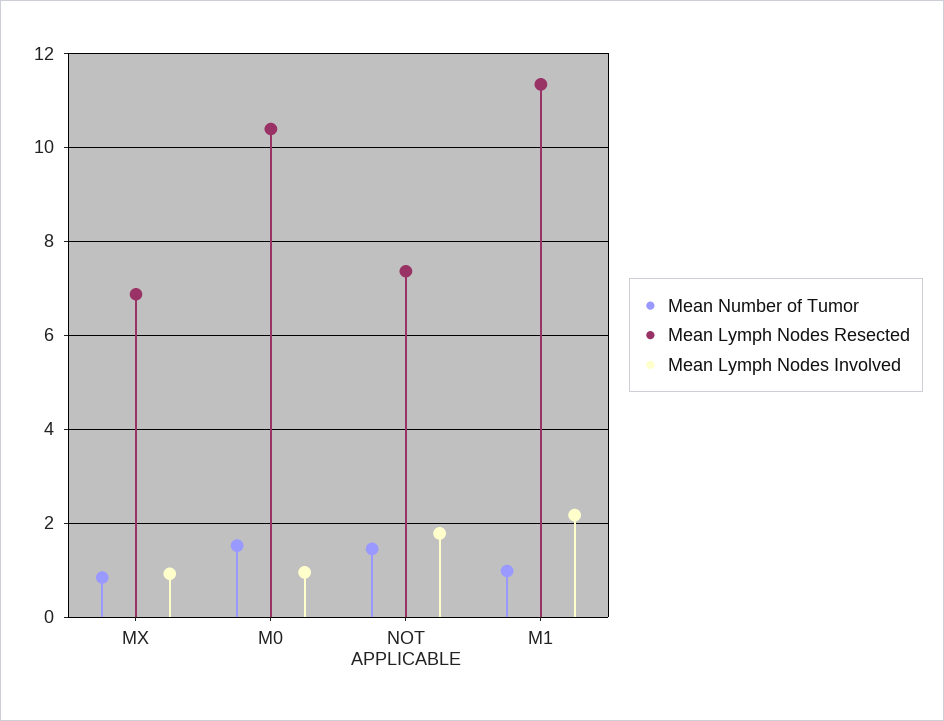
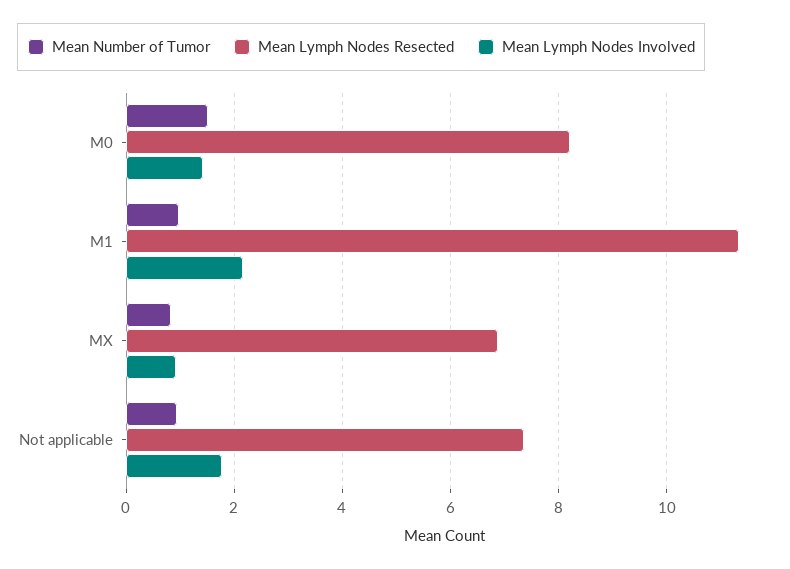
  {
    "Mean Number of Tumor": {
      "MX": 0.8,
      "M0": 1.6,
-     "NOT APPLICABLE": 1.4,
+     "NOT APPLICABLE": 1,
      "M1": 1
    },
    "Mean Lymph Nodes Resected": {
      "MX": 6.8,
-     "M0": 10.4,
+     "M0": 8.2,
      "NOT APPLICABLE": 7.4,
      "M1": 11.4
    },
    "Mean Lymph Nodes Involved": {
      "MX": 1,
-     "M0": 1,
+     "M0": 1.4,
      "NOT APPLICABLE": 1.8,
      "M1": 2.2
    }
  }

